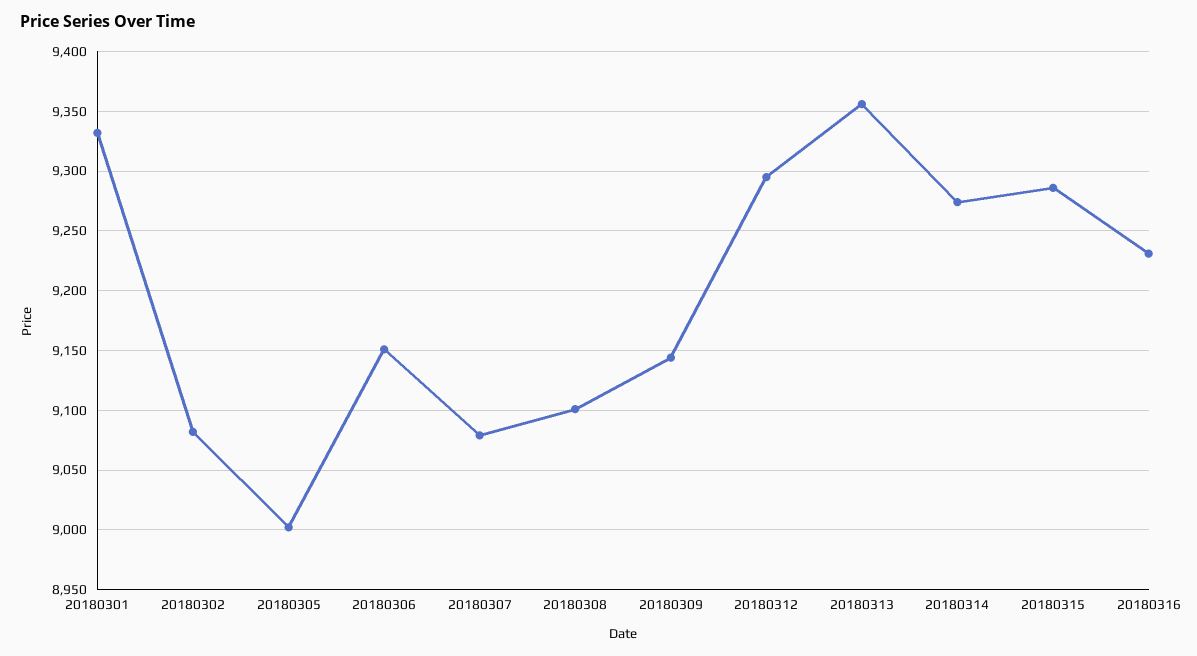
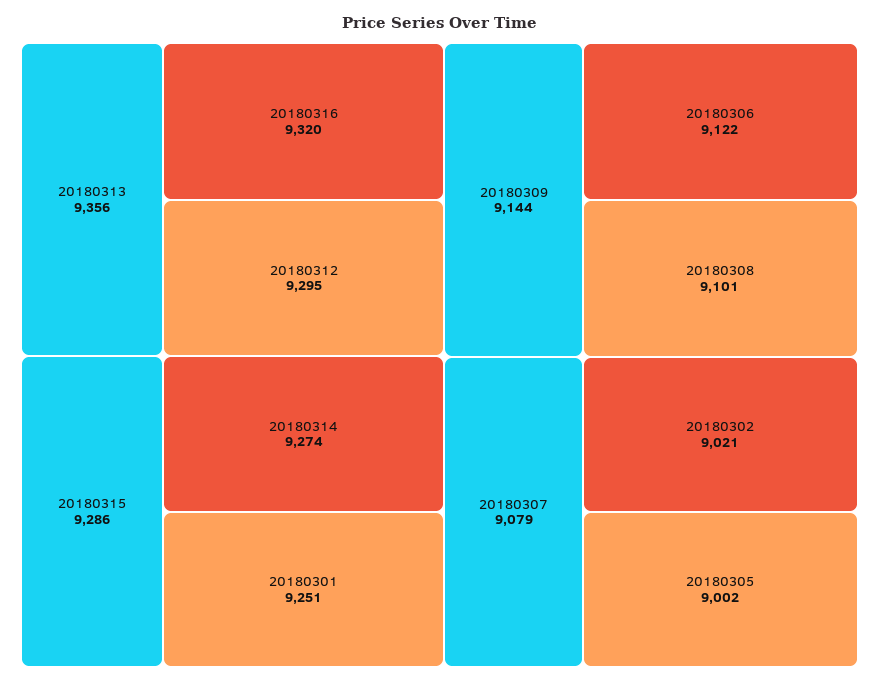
  {
-   "20180301": 9330,
+   "20180301": 9251,
-   "20180302": 9080,
+   "20180302": 9021,
    "20180305": 9002,
-   "20180306": 9150,
+   "20180306": 9122,
    "20180307": 9079,
    "20180308": 9101,
    "20180309": 9144,
    "20180312": 9295,
    "20180313": 9356,
    "20180314": 9274,
    "20180315": 9286,
-   "20180316": 9230
+   "20180316": 9320
  }

